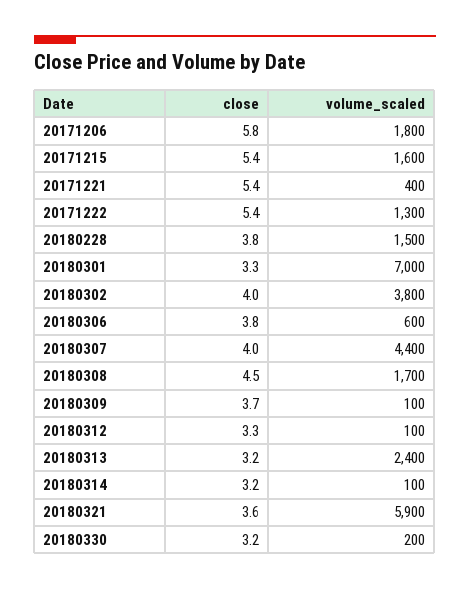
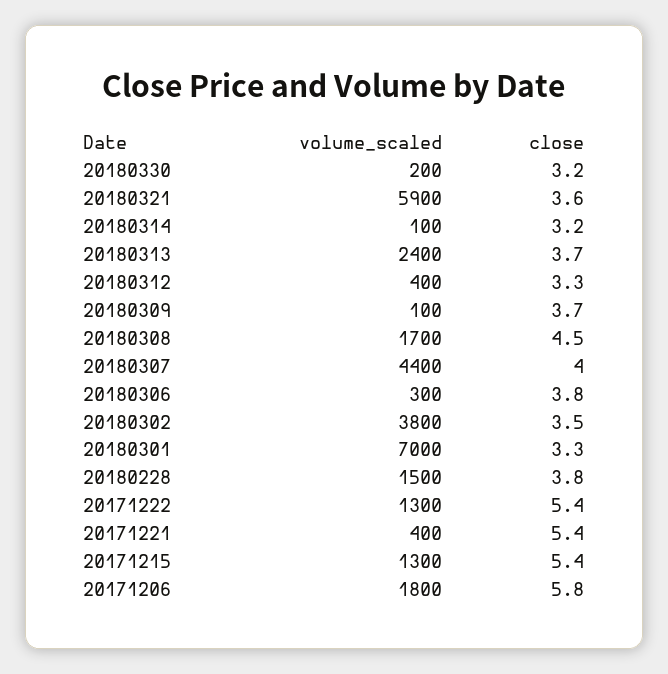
  {
    "close": {
      "20171206": 5.8,
      "20171215": 5.4,
      "20171221": 5.4,
      "20171222": 5.4,
      "20180228": 3.8,
      "20180301": 3.3,
-     "20180302": 4,
+     "20180302": 3.5,
      "20180306": 3.8,
      "20180307": 4,
      "20180308": 4.5,
      "20180309": 3.7,
      "20180312": 3.3,
-     "20180313": 3.2,
+     "20180313": 3.7,
      "20180314": 3.2,
      "20180321": 3.6,
      "20180330": 3.2
    },
    "volume_scaled": {
      "20171206": 1800,
-     "20171215": 1600,
+     "20171215": 1300,
      "20171221": 400,
      "20171222": 1300,
      "20180228": 1500,
      "20180301": 7000,
      "20180302": 3800,
-     "20180306": 600,
+     "20180306": 300,
      "20180307": 4400,
      "20180308": 1700,
      "20180309": 100,
-     "20180312": 100,
+     "20180312": 400,
      "20180313": 2400,
      "20180314": 100,
      "20180321": 5900,
      "20180330": 200
    }
  }

